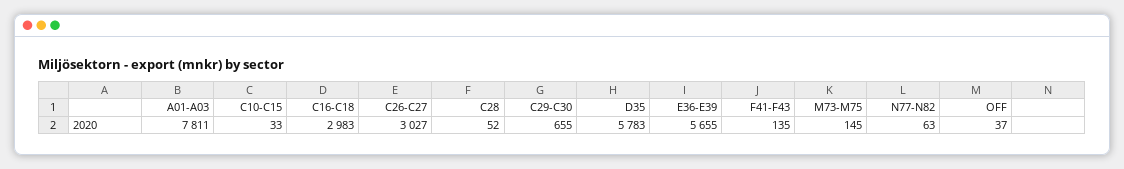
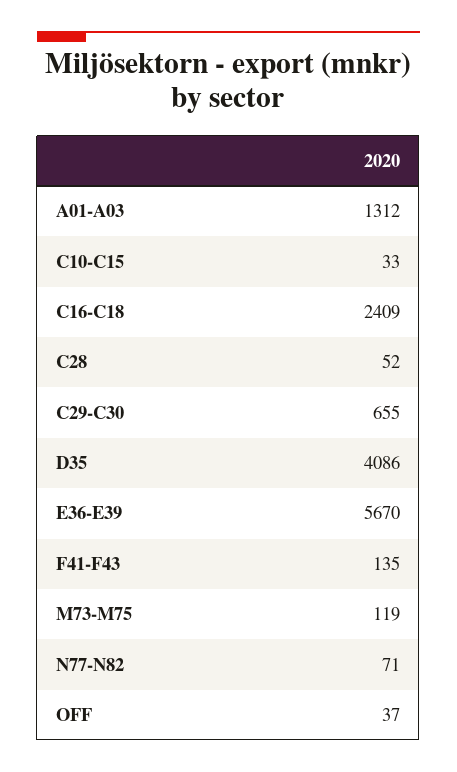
  {
-   "A01-A03": 7811,
+   "A01-A03": 1312,
    "C10-C15": 33,
-   "C16-C18": 2983,
+   "C16-C18": 2409,
-   "C26-C27": 3027,
    "C28": 52,
    "C29-C30": 655,
-   "D35": 5783,
+   "D35": 4086,
-   "E36-E39": 5655,
+   "E36-E39": 5670,
    "F41-F43": 135,
-   "M73-M75": 145,
+   "M73-M75": 119,
-   "N77-N82": 63,
+   "N77-N82": 71,
    "OFF": 37
  }

